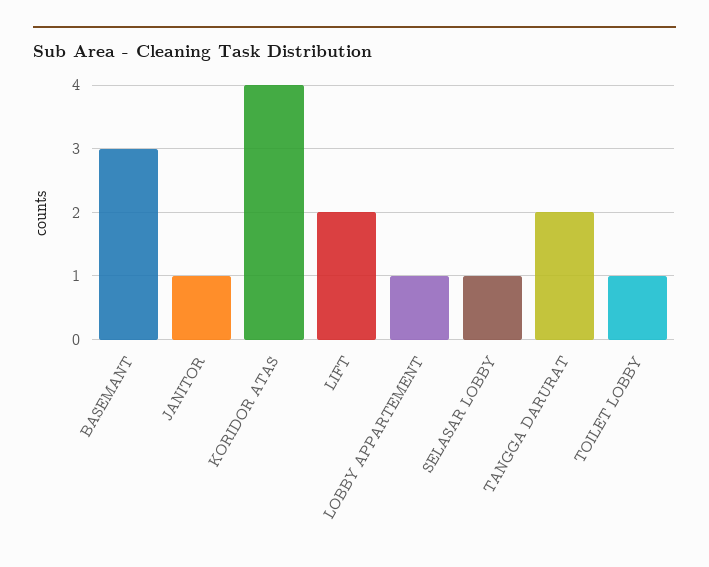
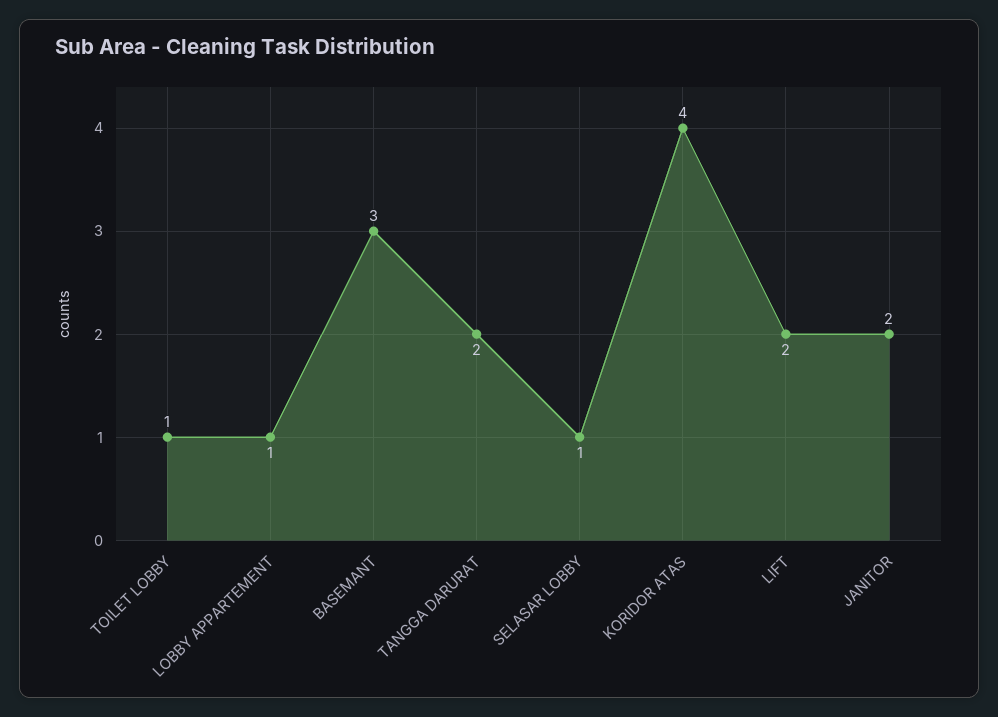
  {
    "BASEMANT": 3,
-   "JANITOR": 1,
+   "JANITOR": 2,
    "KORIDOR ATAS": 4,
    "LIFT": 2,
    "LOBBY APPARTEMENT": 1,
    "SELASAR LOBBY": 1,
    "TANGGA DARURAT": 2,
    "TOILET LOBBY": 1
  }

